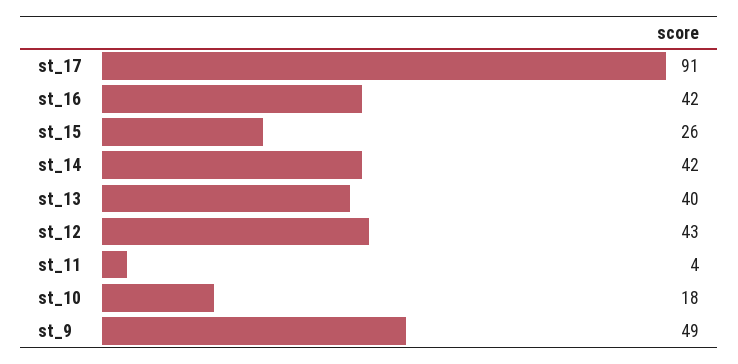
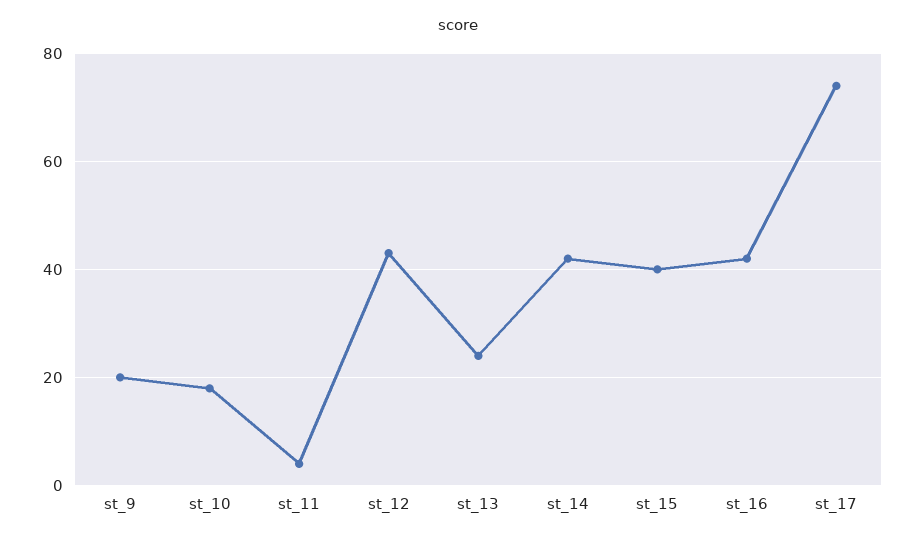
  {
-   "st_17": 91,
+   "st_17": 75,
    "st_16": 42,
-   "st_15": 26,
+   "st_15": 40,
    "st_14": 42,
-   "st_13": 40,
+   "st_13": 25,
    "st_12": 43,
    "st_11": 4,
    "st_10": 18,
-   "st_9": 49
+   "st_9": 20
  }

